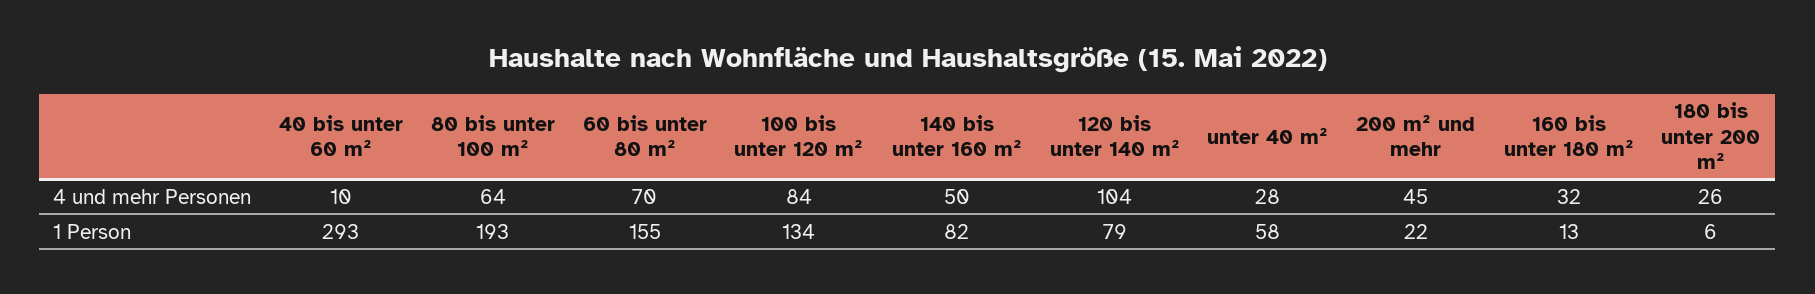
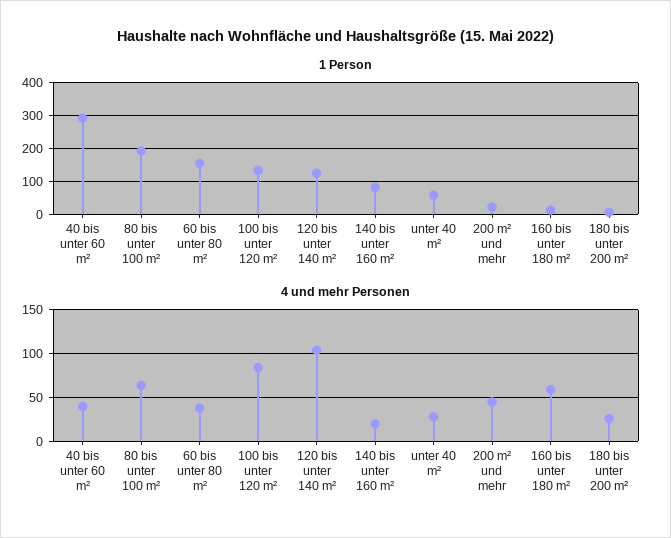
  {
    "4 und mehr Personen": {
-     "40 bis unter 60 m²": 10,
+     "40 bis unter 60 m²": 40,
      "80 bis unter 100 m²": 64,
-     "60 bis unter 80 m²": 70,
+     "60 bis unter 80 m²": 40,
      "100 bis unter 120 m²": 84,
-     "140 bis unter 160 m²": 50,
+     "140 bis unter 160 m²": 20,
      "120 bis unter 140 m²": 104,
      "unter 40 m²": 28,
      "200 m² und mehr": 45,
-     "160 bis unter 180 m²": 32,
+     "160 bis unter 180 m²": 60,
      "180 bis unter 200 m²": 26
    },
    "1 Person": {
      "40 bis unter 60 m²": 293,
      "80 bis unter 100 m²": 193,
      "60 bis unter 80 m²": 155,
      "100 bis unter 120 m²": 134,
      "140 bis unter 160 m²": 82,
-     "120 bis unter 140 m²": 79,
+     "120 bis unter 140 m²": 120,
      "unter 40 m²": 58,
      "200 m² und mehr": 22,
      "160 bis unter 180 m²": 13,
      "180 bis unter 200 m²": 6
    }
  }

